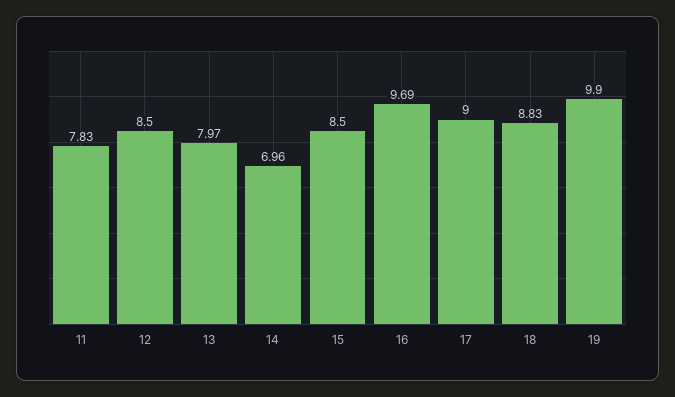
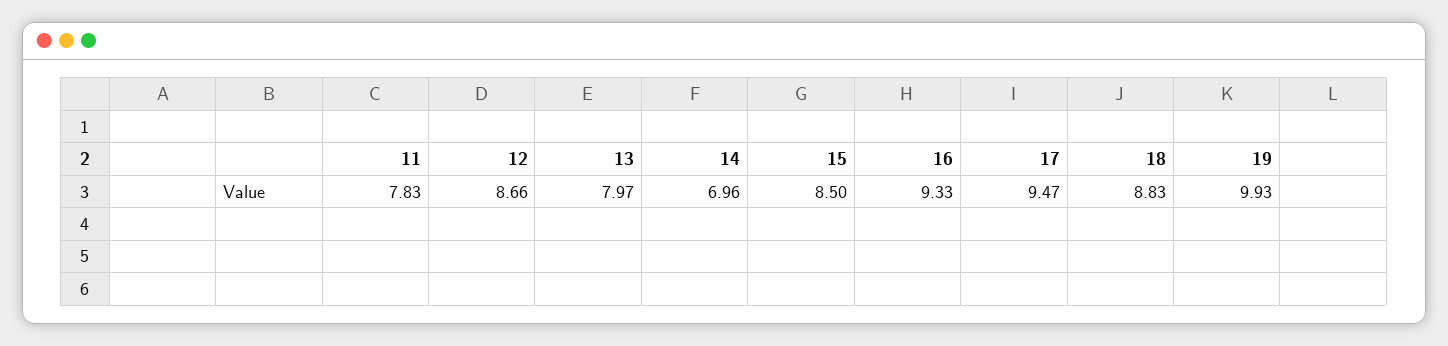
  {
    "11": 7.83,
-   "12": 8.5,
+   "12": 8.66,
    "13": 7.97,
    "14": 6.96,
    "15": 8.5,
-   "16": 9.69,
+   "16": 9.33,
-   "17": 9,
+   "17": 9.47,
    "18": 8.83,
-   "19": 9.9
+   "19": 9.93
  }

